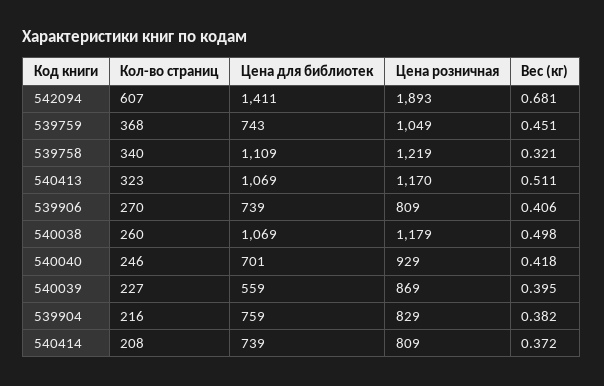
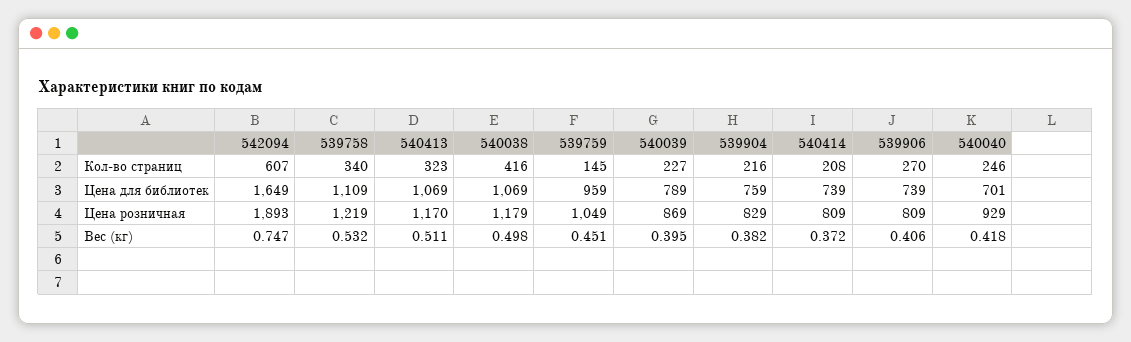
  {
    "Кол-во страниц": {
      "542094": 607,
-     "539759": 368,
+     "539759": 145,
      "539758": 340,
      "540413": 323,
      "539906": 270,
-     "540038": 260,
+     "540038": 416,
      "540040": 246,
      "540039": 227,
      "539904": 216,
      "540414": 208
    },
    "Цена для библиотек": {
-     "542094": 1411,
+     "542094": 1649,
-     "539759": 743,
+     "539759": 959,
      "539758": 1109,
      "540413": 1069,
      "539906": 739,
      "540038": 1069,
      "540040": 701,
-     "540039": 559,
+     "540039": 789,
      "539904": 759,
      "540414": 739
    },
    "Цена розничная": {
      "542094": 1893,
      "539759": 1049,
      "539758": 1219,
      "540413": 1170,
      "539906": 809,
      "540038": 1179,
      "540040": 929,
      "540039": 869,
      "539904": 829,
      "540414": 809
    },
    "Вес (кг)": {
-     "542094": 0.681,
+     "542094": 0.747,
      "539759": 0.451,
-     "539758": 0.321,
+     "539758": 0.532,
      "540413": 0.511,
      "539906": 0.406,
      "540038": 0.498,
      "540040": 0.418,
      "540039": 0.395,
      "539904": 0.382,
      "540414": 0.372
    }
  }

